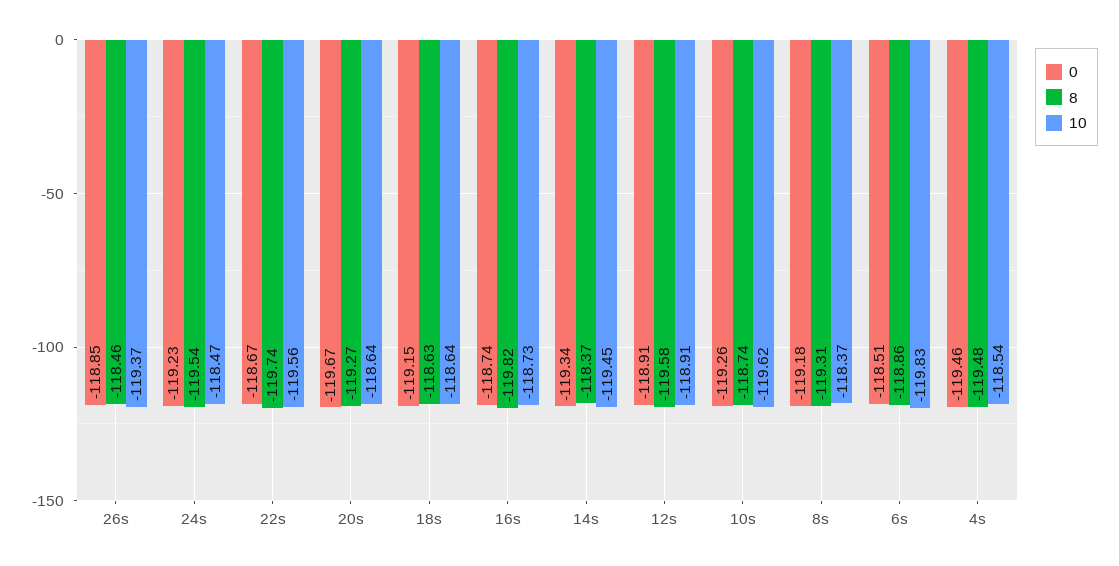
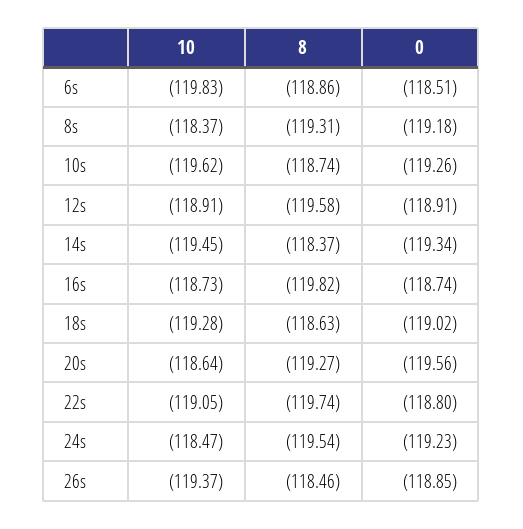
  {
    "0": {
      "26s": -118.85,
      "24s": -119.23,
-     "22s": -118.67,
+     "22s": -118.8,
-     "20s": -119.67,
+     "20s": -119.56,
-     "18s": -119.15,
+     "18s": -119.02,
      "16s": -118.74,
      "14s": -119.34,
      "12s": -118.91,
      "10s": -119.26,
      "8s": -119.18,
-     "6s": -118.51,
+     "6s": -118.51
-     "4s": -119.46
    },
    "8": {
      "26s": -118.46,
      "24s": -119.54,
      "22s": -119.74,
      "20s": -119.27,
      "18s": -118.63,
      "16s": -119.82,
      "14s": -118.37,
      "12s": -119.58,
      "10s": -118.74,
      "8s": -119.31,
-     "6s": -118.86,
+     "6s": -118.86
-     "4s": -119.48
    },
    "10": {
      "26s": -119.37,
      "24s": -118.47,
-     "22s": -119.56,
+     "22s": -119.05,
      "20s": -118.64,
-     "18s": -118.64,
+     "18s": -119.28,
      "16s": -118.73,
      "14s": -119.45,
      "12s": -118.91,
      "10s": -119.62,
      "8s": -118.37,
-     "6s": -119.83,
+     "6s": -119.83
-     "4s": -118.54
    }
  }

